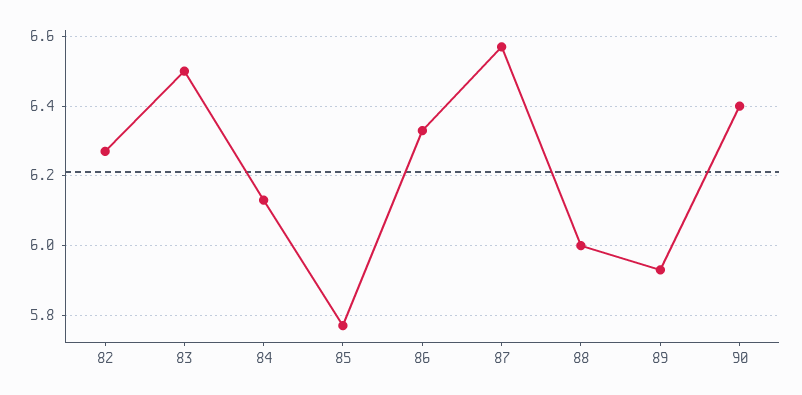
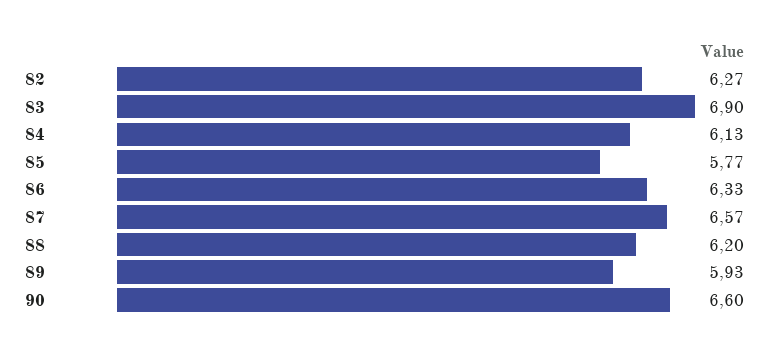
  {
    "82": 6.27,
-   "83": 6.5,
+   "83": 6.9,
    "84": 6.13,
    "85": 5.77,
    "86": 6.33,
    "87": 6.57,
-   "88": 6,
+   "88": 6.2,
    "89": 5.93,
-   "90": 6.4
+   "90": 6.6
  }

